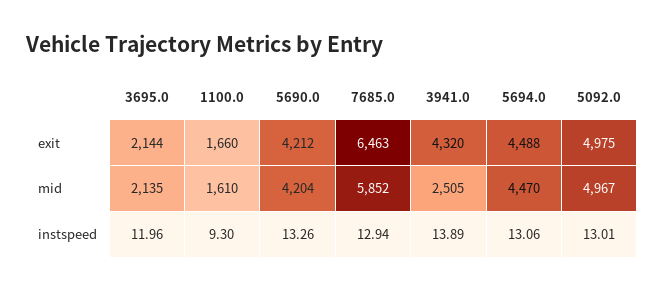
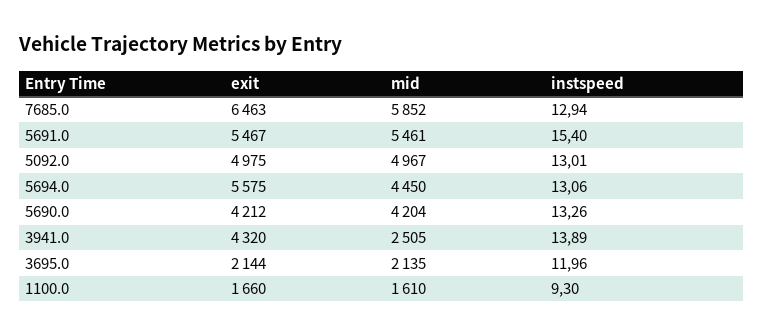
  {
    "3695.0": {
      "exit": 2144,
      "mid": 2135,
      "instspeed": 11.96
    },
    "1100.0": {
      "exit": 1660,
      "mid": 1610,
      "instspeed": 9.3
    },
    "5690.0": {
      "exit": 4212,
      "mid": 4204,
      "instspeed": 13.26
    },
    "7685.0": {
      "exit": 6463,
      "mid": 5852,
      "instspeed": 12.94
    },
    "3941.0": {
      "exit": 4320,
      "mid": 2505,
      "instspeed": 13.89
    },
    "5694.0": {
-     "exit": 4488,
+     "exit": 5575,
-     "mid": 4470,
+     "mid": 4450,
      "instspeed": 13.06
    },
    "5092.0": {
      "exit": 4975,
      "mid": 4967,
      "instspeed": 13.01
-   }
+   },
+   "5691.0": {
+     "exit": 5467,
+     "mid": 5461,
+     "instspeed": 15.4
+   }
  }

